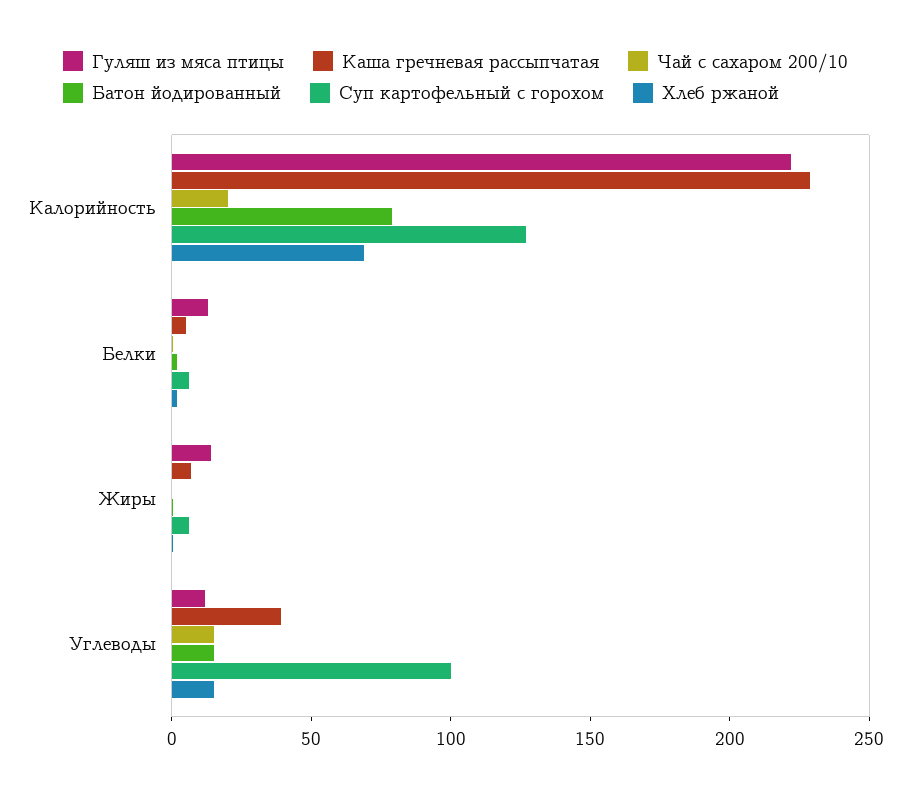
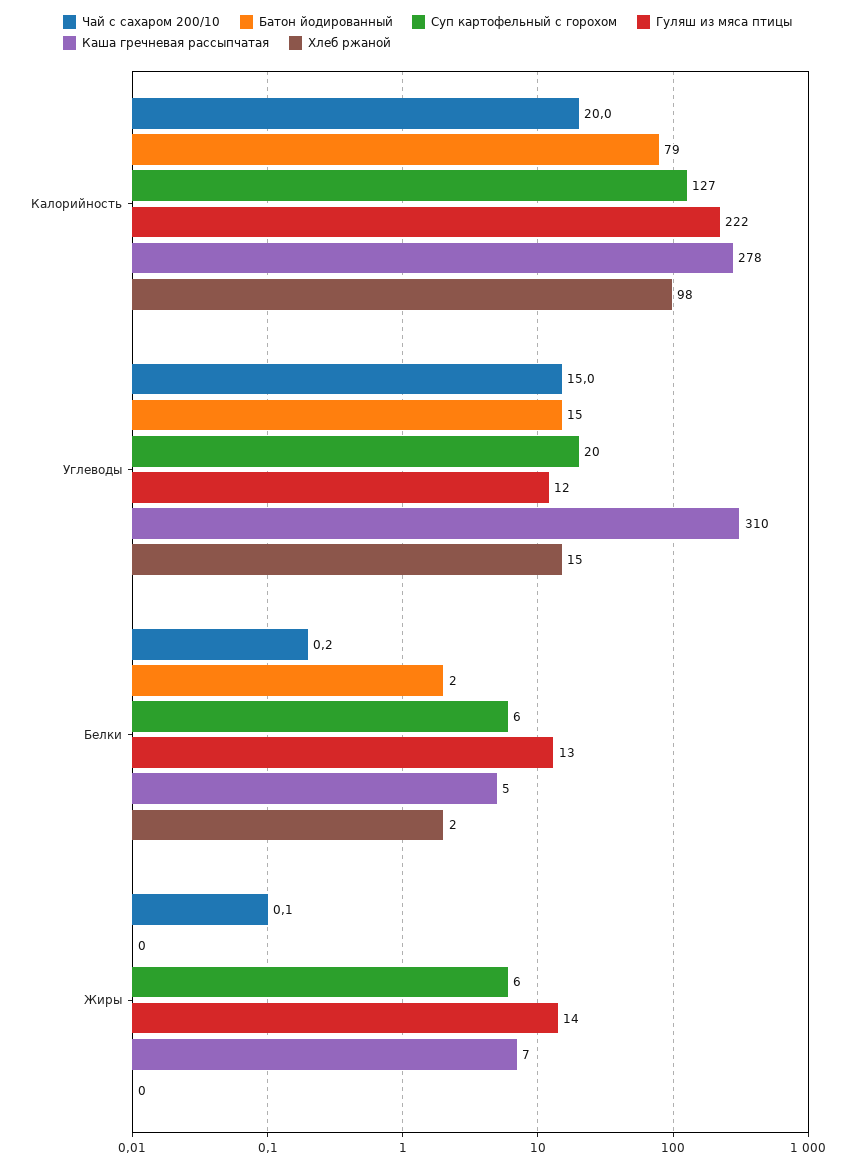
  {
    "Гуляш из мяса птицы": {
      "Калорийность": 222,
      "Белки": 13,
      "Жиры": 14,
      "Углеводы": 12
    },
    "Каша гречневая рассыпчатая": {
-     "Калорийность": 230,
+     "Калорийность": 278,
      "Белки": 5,
      "Жиры": 7,
-     "Углеводы": 40
+     "Углеводы": 310
    },
    "Чай с сахаром 200/10": {
      "Калорийность": 20,
      "Белки": 0.2,
      "Жиры": 0.1,
      "Углеводы": 15
    },
    "Батон йодированный": {
      "Калорийность": 79,
      "Белки": 2,
      "Жиры": 0,
      "Углеводы": 15
    },
    "Суп картофельный с горохом": {
      "Калорийность": 127,
      "Белки": 6,
      "Жиры": 6,
-     "Углеводы": 100
+     "Углеводы": 20
    },
    "Хлеб ржаной": {
-     "Калорийность": 70,
+     "Калорийность": 98,
      "Белки": 2,
      "Жиры": 0,
      "Углеводы": 15
    }
  }

